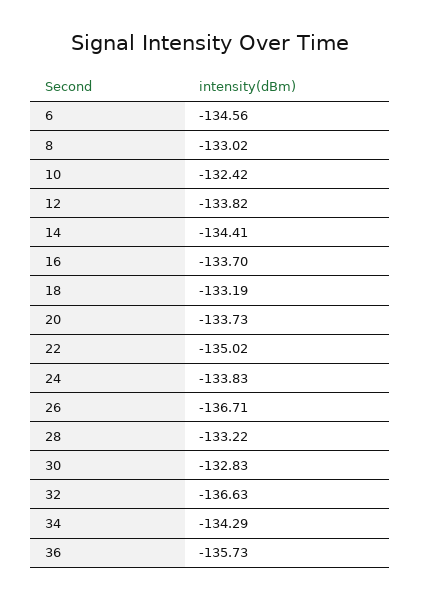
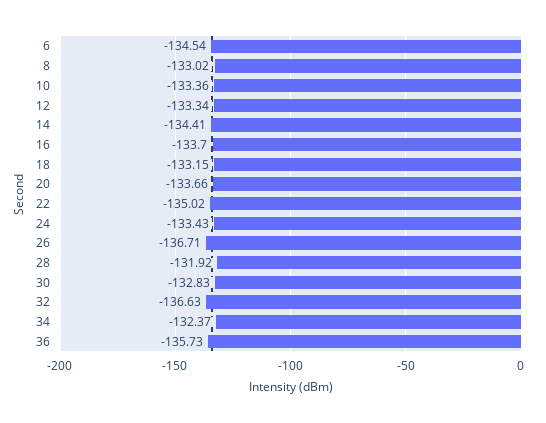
  {
-   "6": -134.56,
+   "6": -134.54,
    "8": -133.02,
-   "10": -132.42,
+   "10": -133.36,
-   "12": -133.82,
+   "12": -133.34,
    "14": -134.41,
    "16": -133.7,
-   "18": -133.19,
+   "18": -133.15,
-   "20": -133.73,
+   "20": -133.66,
    "22": -135.02,
-   "24": -133.83,
+   "24": -133.43,
    "26": -136.71,
-   "28": -133.22,
+   "28": -131.92,
    "30": -132.83,
    "32": -136.63,
-   "34": -134.29,
+   "34": -132.37,
    "36": -135.73
  }

